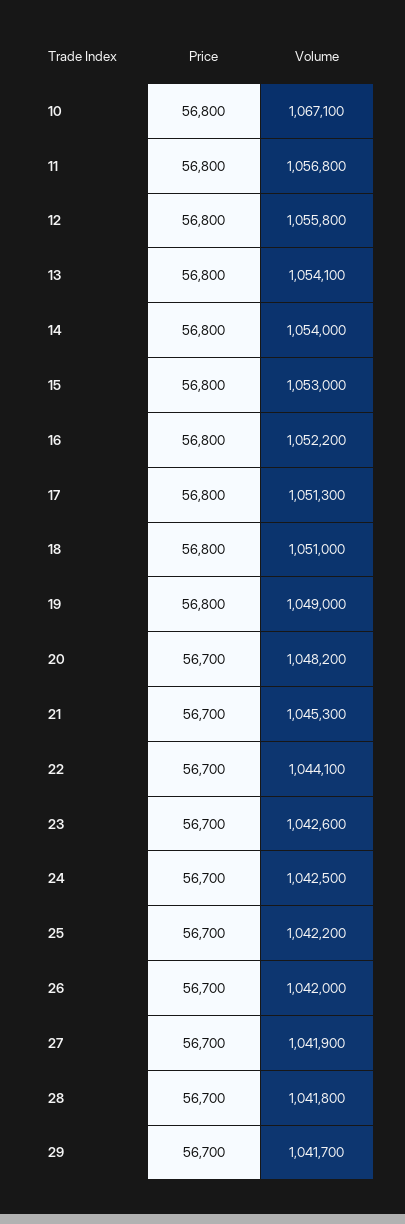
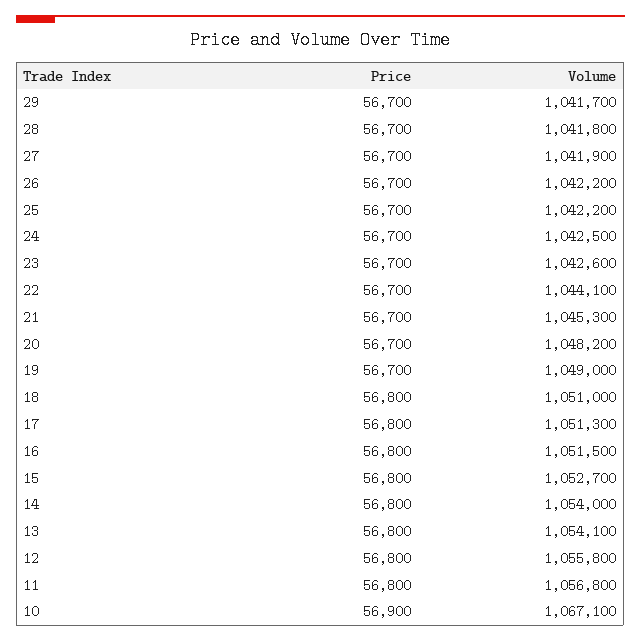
  {
    "Price": {
-     "10": 56800,
+     "10": 56900,
      "11": 56800,
      "12": 56800,
      "13": 56800,
      "14": 56800,
      "15": 56800,
      "16": 56800,
      "17": 56800,
      "18": 56800,
-     "19": 56800,
+     "19": 56700,
      "20": 56700,
      "21": 56700,
      "22": 56700,
      "23": 56700,
      "24": 56700,
      "25": 56700,
      "26": 56700,
      "27": 56700,
      "28": 56700,
      "29": 56700
    },
    "Volume": {
      "10": 1067100,
      "11": 1056800,
      "12": 1055800,
      "13": 1054100,
      "14": 1054000,
-     "15": 1053000,
+     "15": 1052700,
-     "16": 1052200,
+     "16": 1051500,
      "17": 1051300,
      "18": 1051000,
      "19": 1049000,
      "20": 1048200,
      "21": 1045300,
      "22": 1044100,
      "23": 1042600,
      "24": 1042500,
      "25": 1042200,
-     "26": 1042000,
+     "26": 1042200,
      "27": 1041900,
      "28": 1041800,
      "29": 1041700
    }
  }

